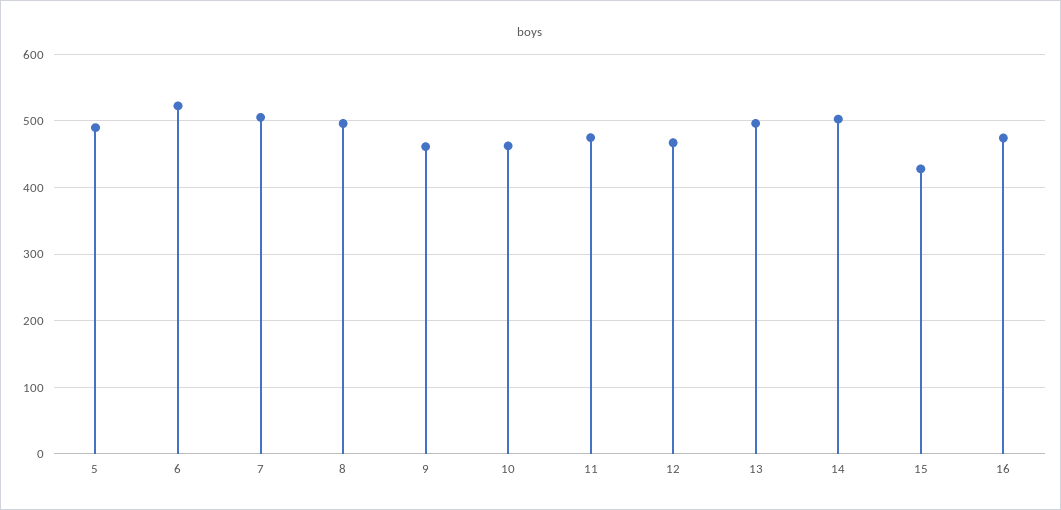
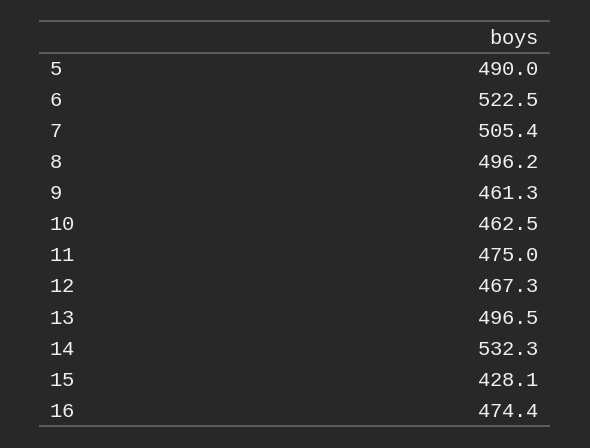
  {
    "5": 490,
    "6": 522.5,
    "7": 505.4,
    "8": 496.2,
    "9": 461.3,
    "10": 462.5,
    "11": 475,
    "12": 467.3,
    "13": 496.5,
-   "14": 500,
+   "14": 532.3,
    "15": 428.1,
    "16": 474.4
  }

